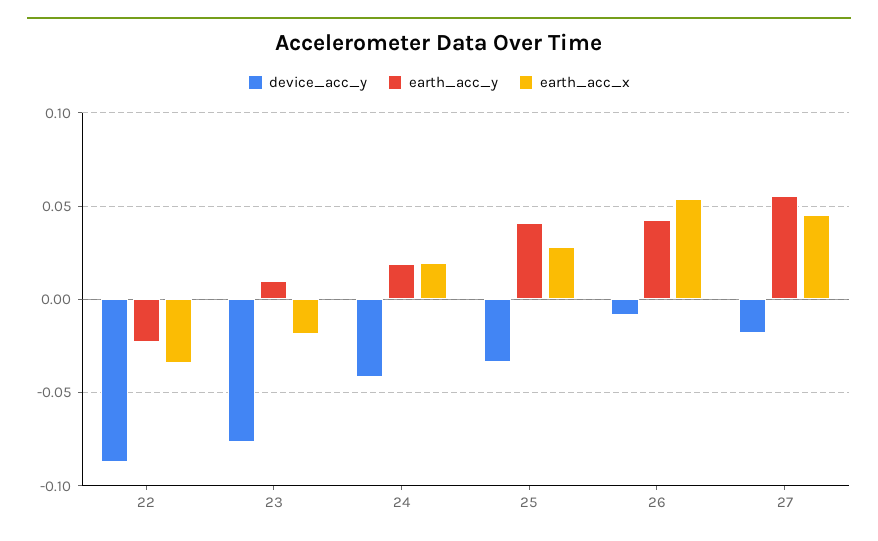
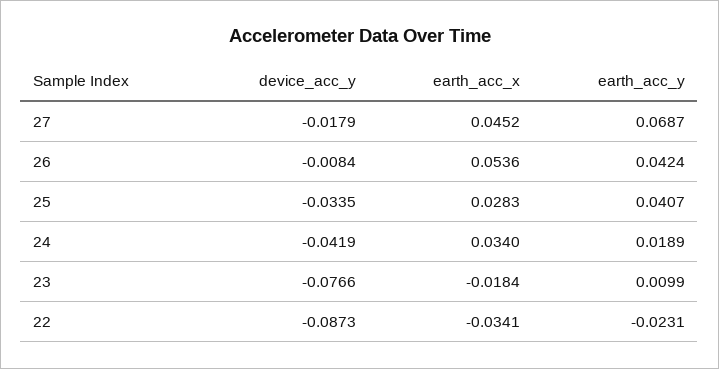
  {
    "device_acc_y": {
      "22": -0.0873,
      "23": -0.0766,
      "24": -0.0419,
      "25": -0.0335,
      "26": -0.0084,
      "27": -0.0179
    },
    "earth_acc_y": {
      "22": -0.0231,
      "23": 0.0099,
      "24": 0.0189,
      "25": 0.0407,
      "26": 0.0424,
-     "27": 0.055
+     "27": 0.0687
    },
    "earth_acc_x": {
      "22": -0.0341,
      "23": -0.0184,
-     "24": 0.02,
+     "24": 0.034,
      "25": 0.0283,
      "26": 0.0536,
      "27": 0.0452
    }
  }

